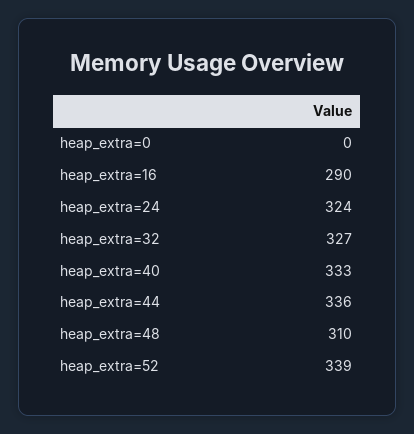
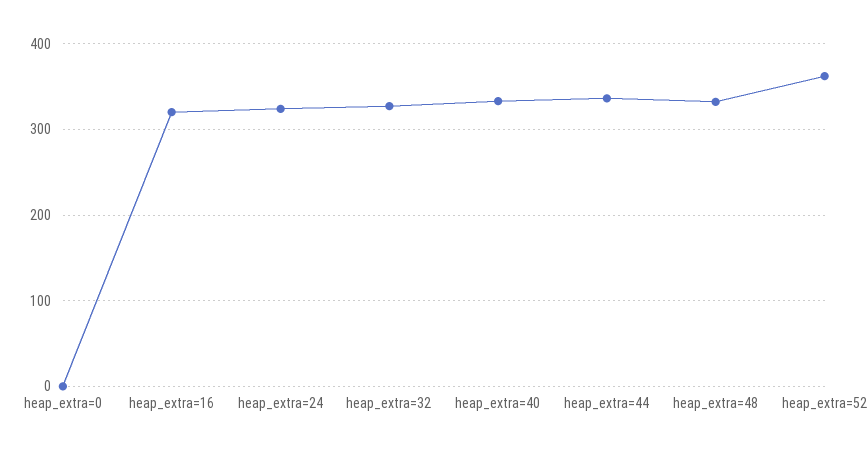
  {
    "heap_extra=0": 0,
-   "heap_extra=16": 290,
+   "heap_extra=16": 320,
    "heap_extra=24": 324,
    "heap_extra=32": 327,
    "heap_extra=40": 333,
    "heap_extra=44": 336,
-   "heap_extra=48": 310,
+   "heap_extra=48": 330,
-   "heap_extra=52": 339
+   "heap_extra=52": 360
  }

